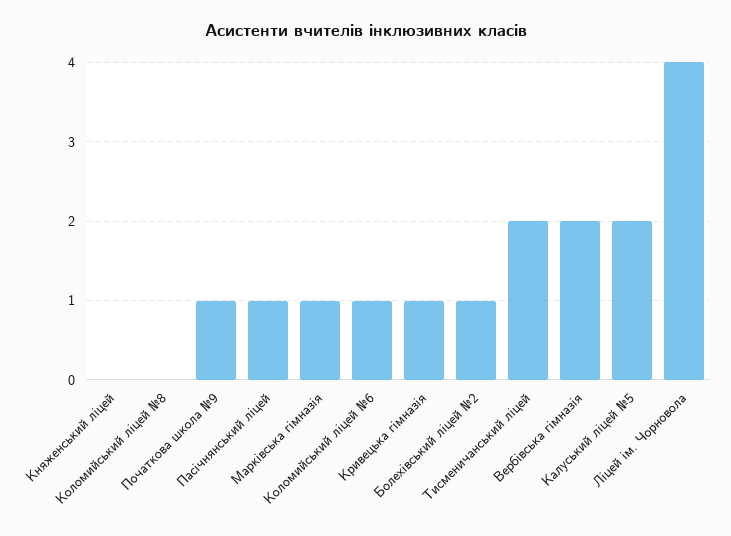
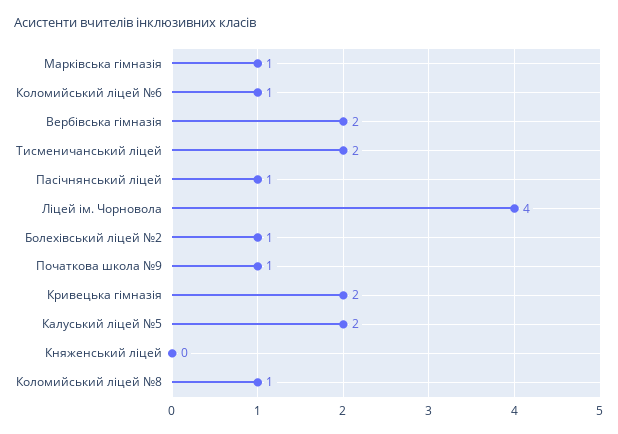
  {
    "Княженський ліцей": 0,
-   "Коломийський ліцей №8": 0,
+   "Коломийський ліцей №8": 1,
    "Початкова школа №9": 1,
    "Пасічнянський ліцей": 1,
    "Марківська гімназія": 1,
    "Коломийський ліцей №6": 1,
-   "Кривецька гімназія": 1,
+   "Кривецька гімназія": 2,
    "Болехівський ліцей №2": 1,
    "Тисменичанський ліцей": 2,
    "Вербівська гімназія": 2,
    "Калуський ліцей №5": 2,
    "Ліцей ім. Чорновола": 4
  }

